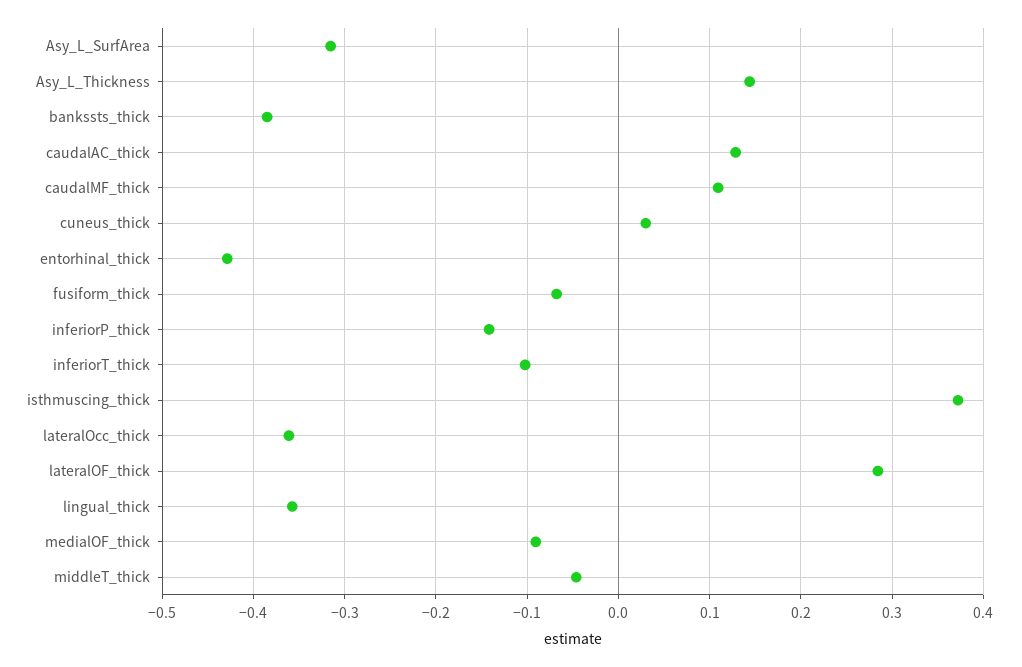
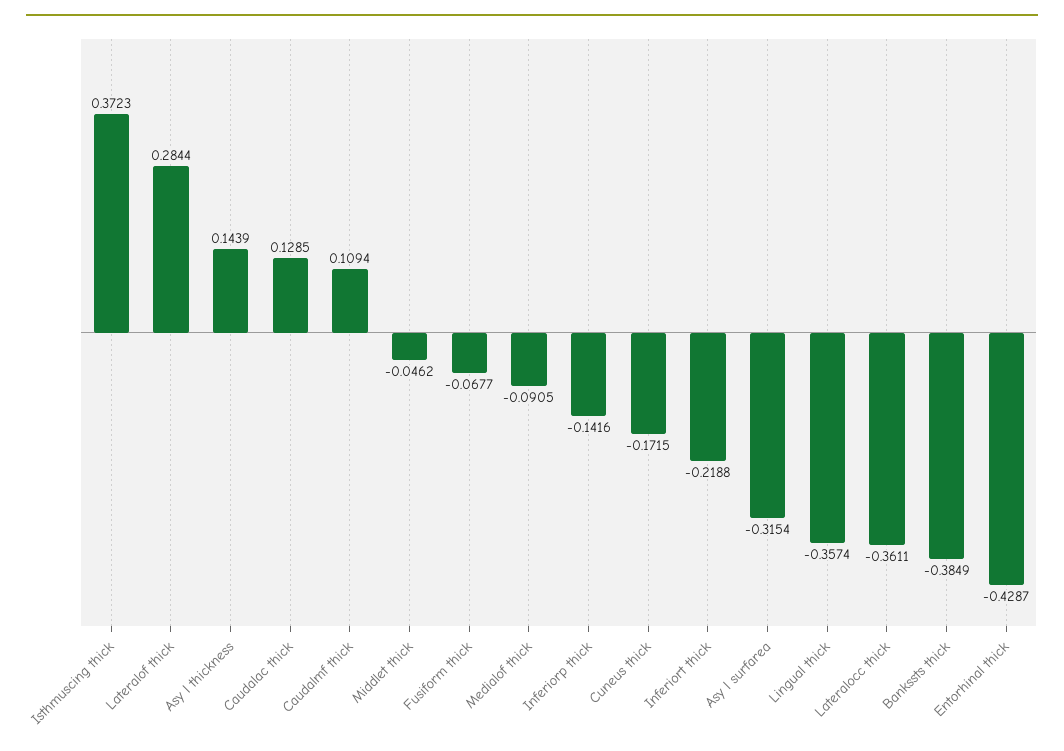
  {
    "Asy_L_SurfArea": -0.3154,
    "Asy_L_Thickness": 0.1439,
    "bankssts_thick": -0.3849,
    "caudalAC_thick": 0.1285,
    "caudalMF_thick": 0.1094,
-   "cuneus_thick": 0.03,
+   "cuneus_thick": -0.1715,
    "entorhinal_thick": -0.4287,
    "fusiform_thick": -0.0677,
    "inferiorP_thick": -0.1416,
-   "inferiorT_thick": -0.1,
+   "inferiorT_thick": -0.2188,
    "isthmuscing_thick": 0.3723,
    "lateralOcc_thick": -0.3611,
    "lateralOF_thick": 0.2844,
    "lingual_thick": -0.3574,
    "medialOF_thick": -0.0905,
    "middleT_thick": -0.0462
  }

